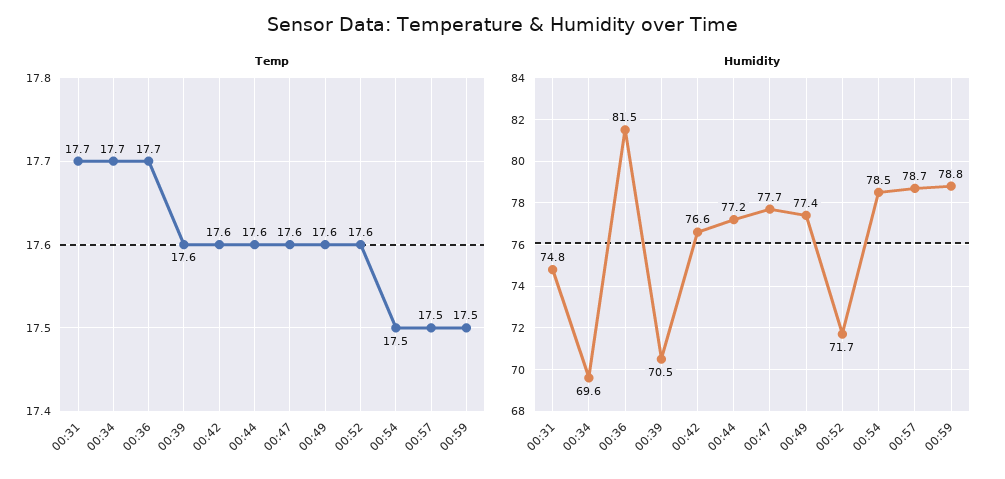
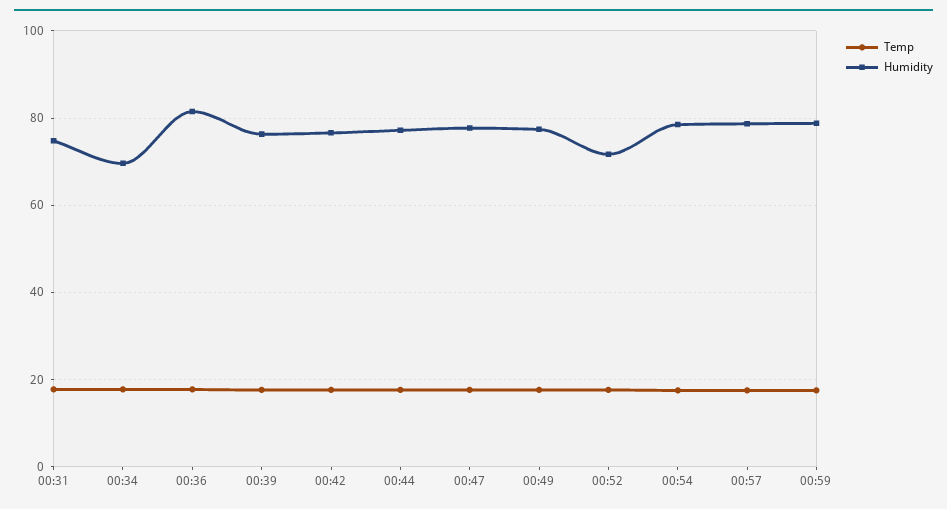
  {
    "Temp": {
      "00:31": 17.7,
      "00:34": 17.7,
      "00:36": 17.7,
      "00:39": 17.6,
      "00:42": 17.6,
      "00:44": 17.6,
      "00:47": 17.6,
      "00:49": 17.6,
      "00:52": 17.6,
      "00:54": 17.5,
      "00:57": 17.5,
      "00:59": 17.5
    },
    "Humidity": {
      "00:31": 74.8,
      "00:34": 69.6,
      "00:36": 81.5,
-     "00:39": 70.5,
+     "00:39": 76,
      "00:42": 76.6,
      "00:44": 77.2,
      "00:47": 77.7,
      "00:49": 77.4,
      "00:52": 71.7,
      "00:54": 78.5,
      "00:57": 78.7,
      "00:59": 78.8
    }
  }

